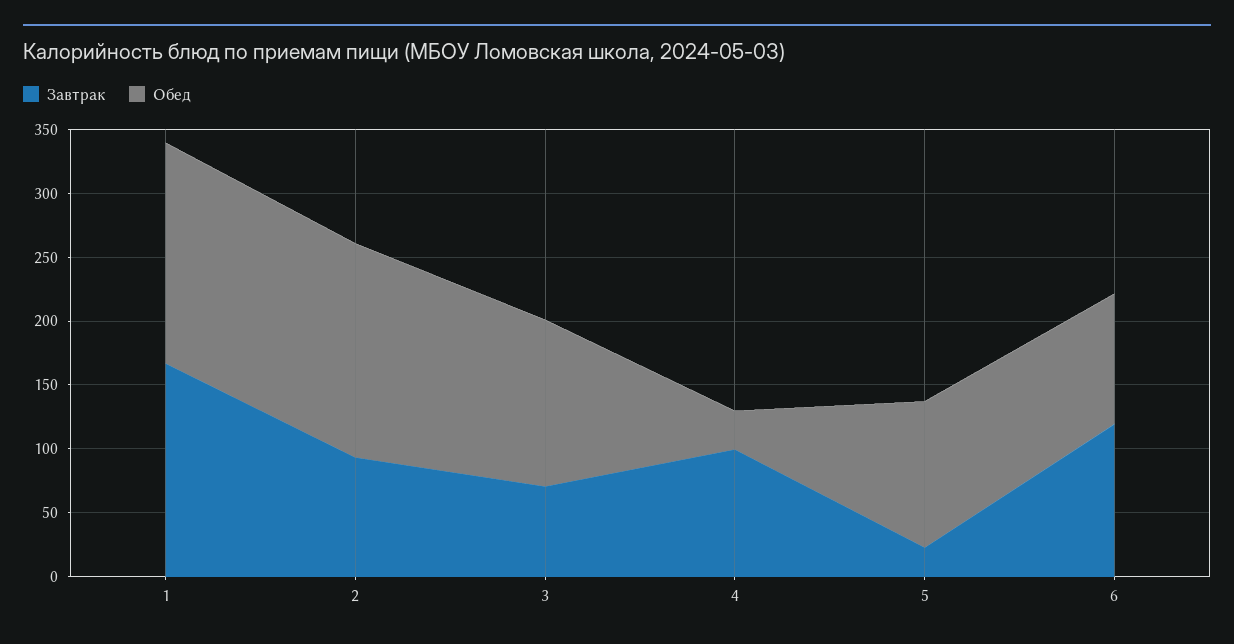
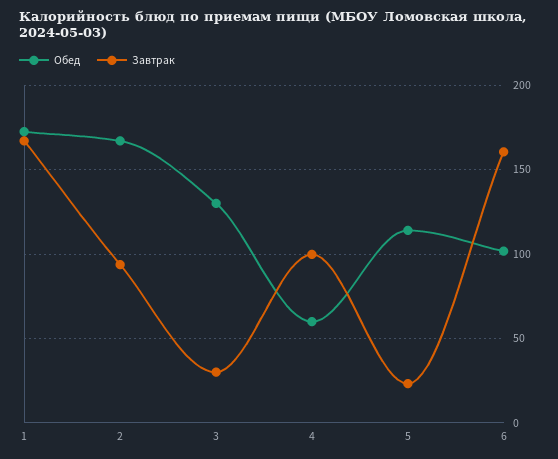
  {
    "Завтрак": {
      "1": 165,
      "2": 95,
-     "3": 70,
+     "3": 30,
      "4": 100,
      "5": 25,
-     "6": 120
+     "6": 160
    },
    "Обед": {
      "1": 170,
      "2": 165,
      "3": 130,
-     "4": 30,
+     "4": 60,
      "5": 115,
      "6": 100
    }
  }

